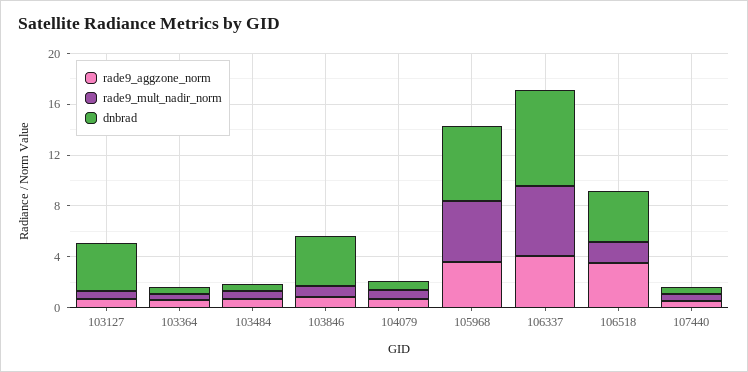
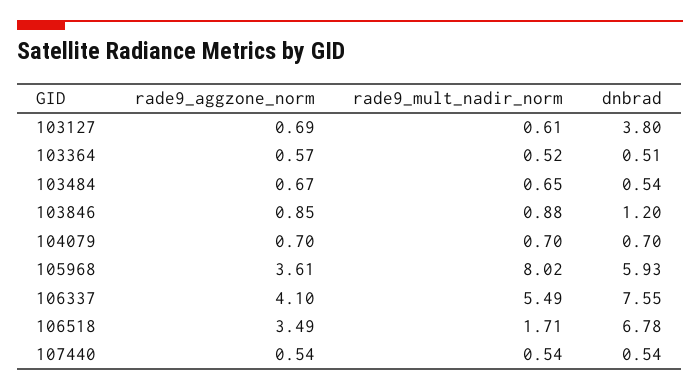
  {
    "rade9_aggzone_norm": {
      "103127": 0.69,
      "103364": 0.57,
      "103484": 0.67,
      "103846": 0.85,
      "104079": 0.7,
      "105968": 3.61,
      "106337": 4.1,
      "106518": 3.49,
      "107440": 0.54
    },
    "rade9_mult_nadir_norm": {
      "103127": 0.61,
      "103364": 0.52,
      "103484": 0.65,
      "103846": 0.88,
      "104079": 0.7,
-     "105968": 5,
+     "105968": 8.02,
      "106337": 5.49,
      "106518": 1.71,
      "107440": 0.54
    },
    "dnbrad": {
      "103127": 3.8,
      "103364": 0.51,
      "103484": 0.54,
-     "103846": 4,
+     "103846": 1.2,
      "104079": 0.7,
      "105968": 5.93,
      "106337": 7.55,
-     "106518": 4,
+     "106518": 6.78,
      "107440": 0.54
    }
  }

